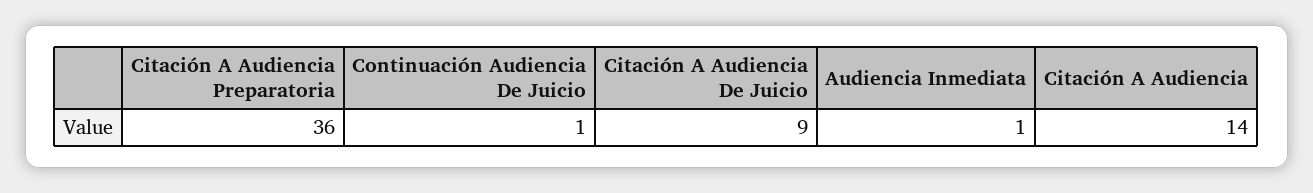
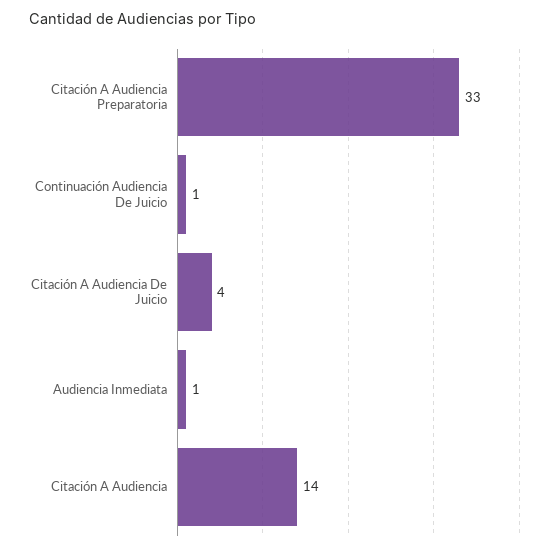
  {
-   "Citación A Audiencia Preparatoria": 36,
+   "Citación A Audiencia Preparatoria": 33,
    "Continuación Audiencia De Juicio": 1,
-   "Citación A Audiencia De Juicio": 9,
+   "Citación A Audiencia De Juicio": 4,
    "Audiencia Inmediata": 1,
    "Citación A Audiencia": 14
  }

